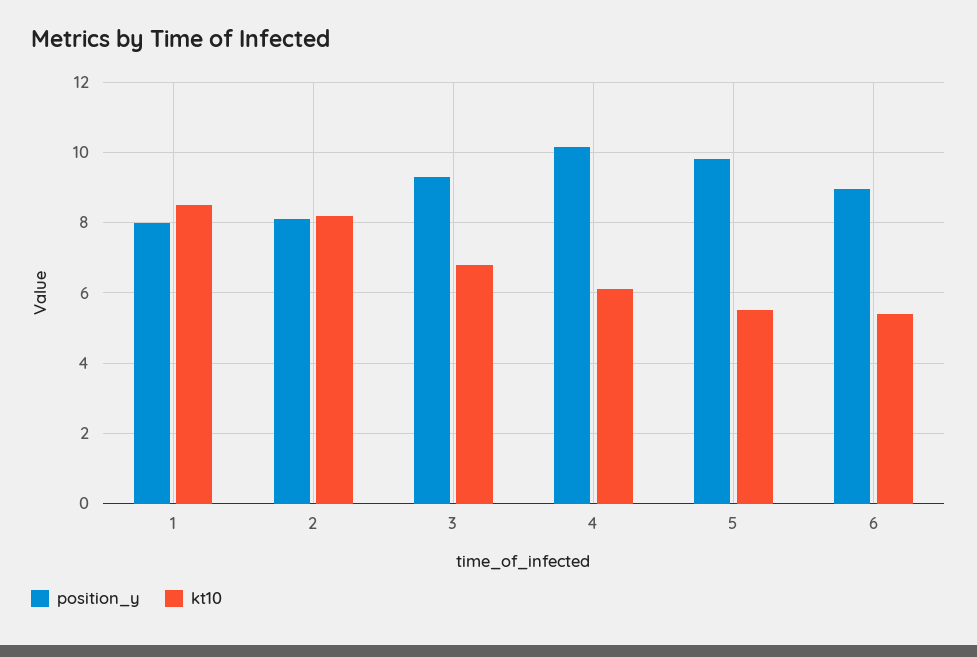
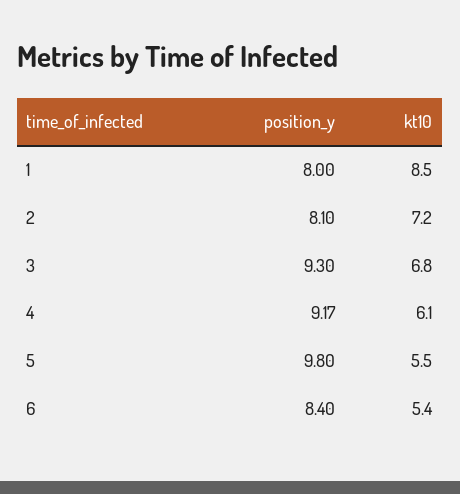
  {
    "position_y": {
      "1": 8,
      "2": 8.1,
      "3": 9.3,
-     "4": 10.2,
+     "4": 9.17,
      "5": 9.8,
-     "6": 9
+     "6": 8.4
    },
    "kt10": {
      "1": 8.5,
-     "2": 8.2,
+     "2": 7.2,
      "3": 6.8,
      "4": 6.1,
      "5": 5.5,
      "6": 5.4
    }
  }

